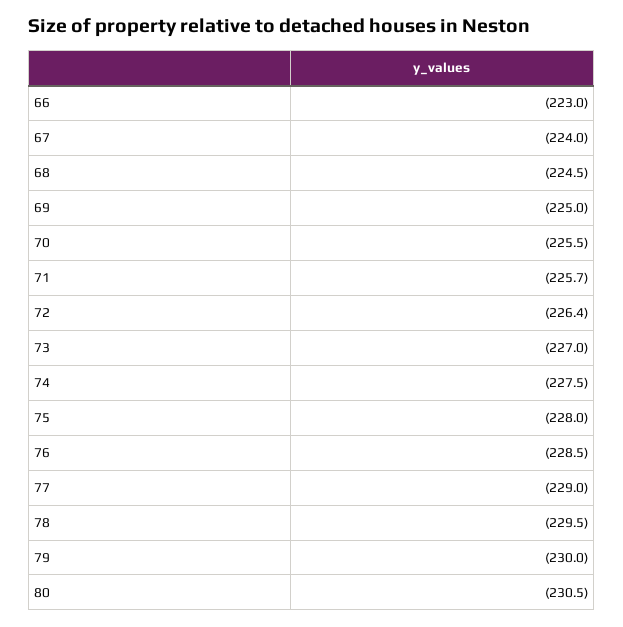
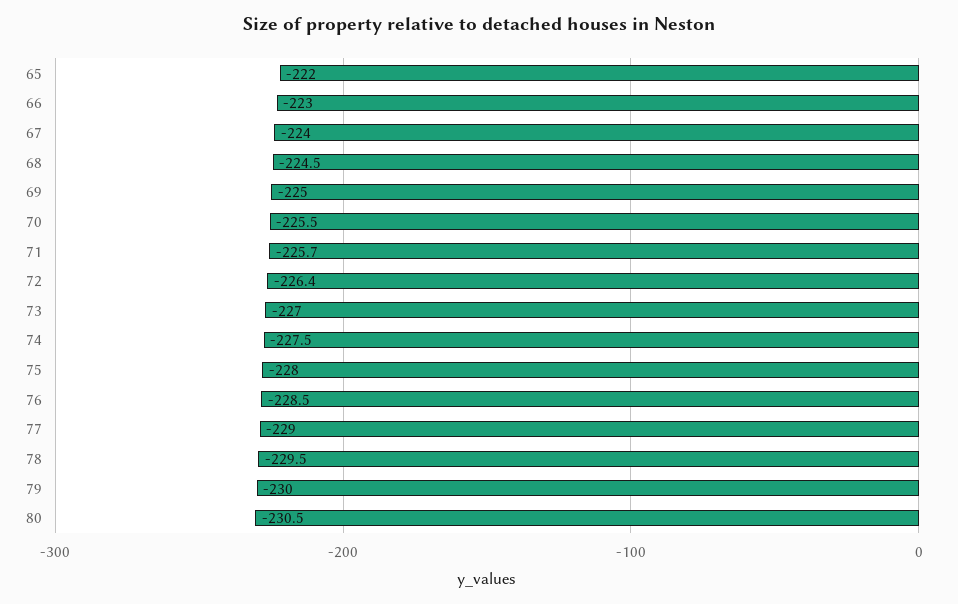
  {
    "66": -223,
    "67": -224,
    "68": -224.5,
    "69": -225,
    "70": -225.5,
    "71": -225.7,
    "72": -226.4,
    "73": -227,
    "74": -227.5,
    "75": -228,
    "76": -228.5,
    "77": -229,
    "78": -229.5,
    "79": -230,
-   "80": -230.5
+   "80": -230.5,
+   "65": -222
  }

